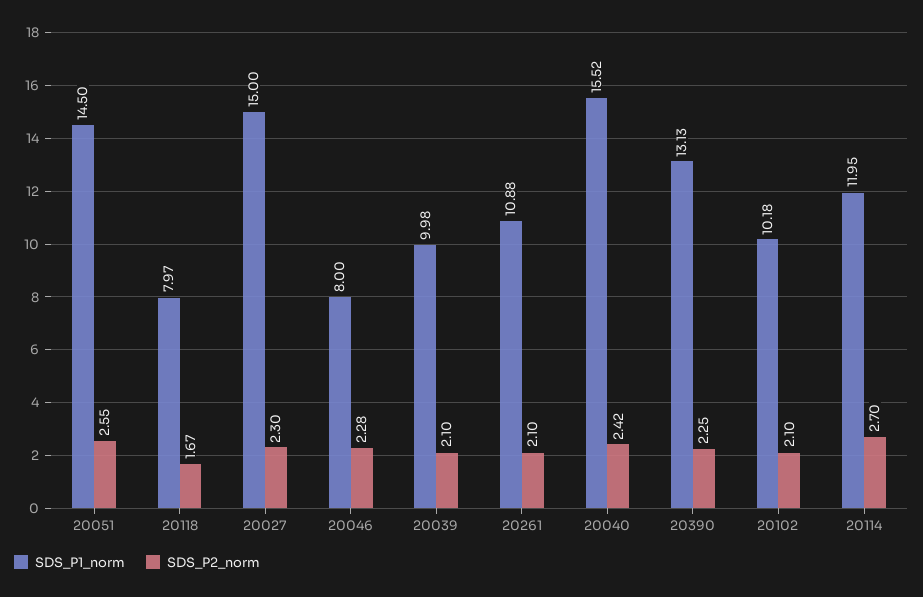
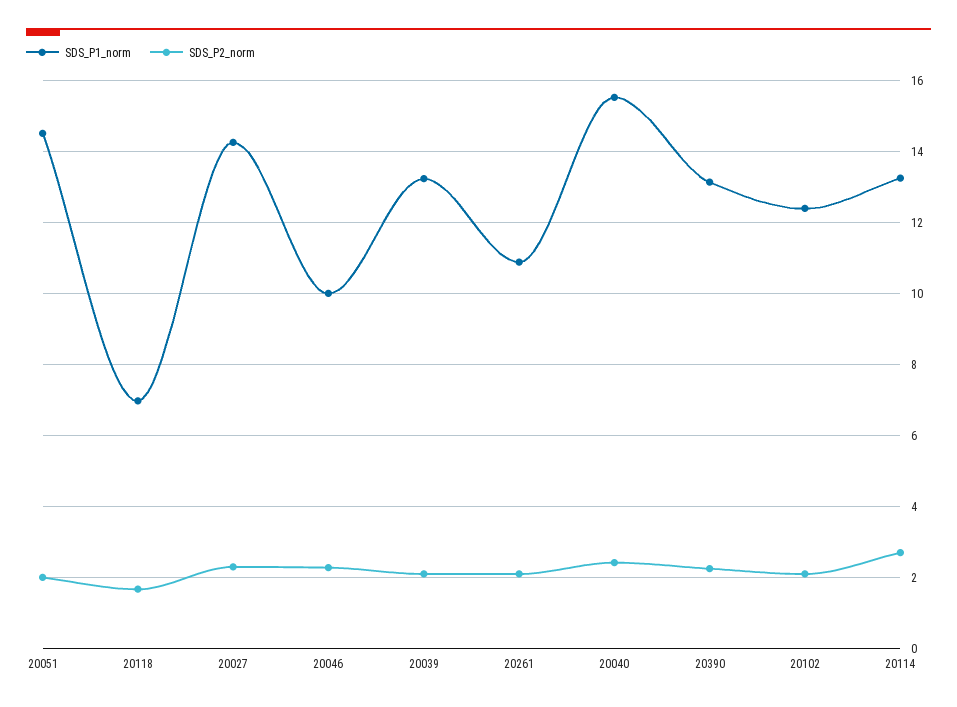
  {
    "SDS_P1_norm": {
      "20051": 14.5,
-     "20118": 7.97,
+     "20118": 7,
-     "20027": 15,
+     "20027": 14.2,
-     "20046": 8,
+     "20046": 10,
-     "20039": 9.98,
+     "20039": 13.2,
      "20261": 10.88,
      "20040": 15.52,
      "20390": 13.13,
-     "20102": 10.18,
+     "20102": 12.4,
-     "20114": 11.95
+     "20114": 13.2
    },
    "SDS_P2_norm": {
-     "20051": 2.55,
+     "20051": 2,
      "20118": 1.67,
      "20027": 2.3,
      "20046": 2.28,
      "20039": 2.1,
      "20261": 2.1,
      "20040": 2.42,
      "20390": 2.25,
      "20102": 2.1,
      "20114": 2.7
    }
  }

